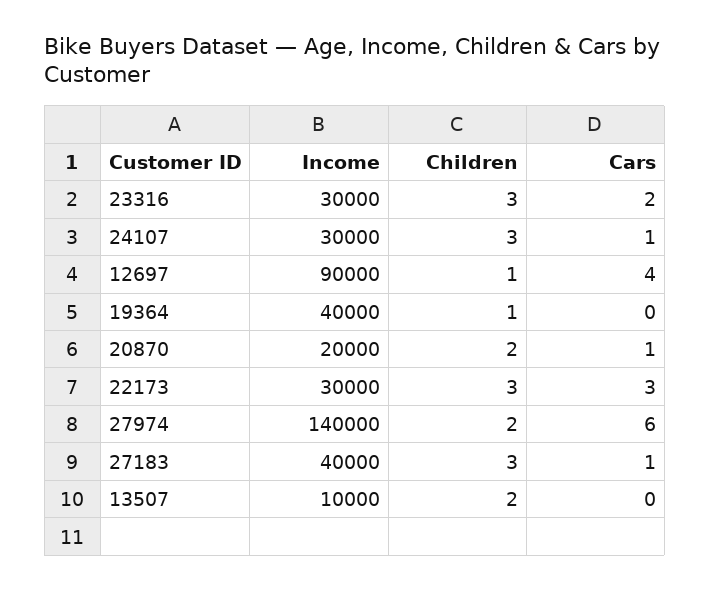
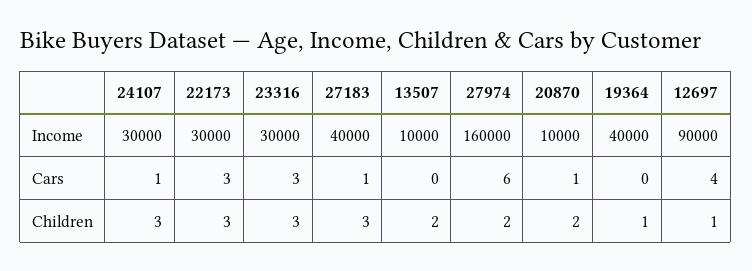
  {
    "Income": {
      "23316": 30000,
      "24107": 30000,
      "12697": 90000,
      "19364": 40000,
-     "20870": 20000,
+     "20870": 10000,
      "22173": 30000,
-     "27974": 140000,
+     "27974": 160000,
      "27183": 40000,
      "13507": 10000
    },
    "Children": {
      "23316": 3,
      "24107": 3,
      "12697": 1,
      "19364": 1,
      "20870": 2,
      "22173": 3,
      "27974": 2,
      "27183": 3,
      "13507": 2
    },
    "Cars": {
-     "23316": 2,
+     "23316": 3,
      "24107": 1,
      "12697": 4,
      "19364": 0,
      "20870": 1,
      "22173": 3,
      "27974": 6,
      "27183": 1,
      "13507": 0
    }
  }

